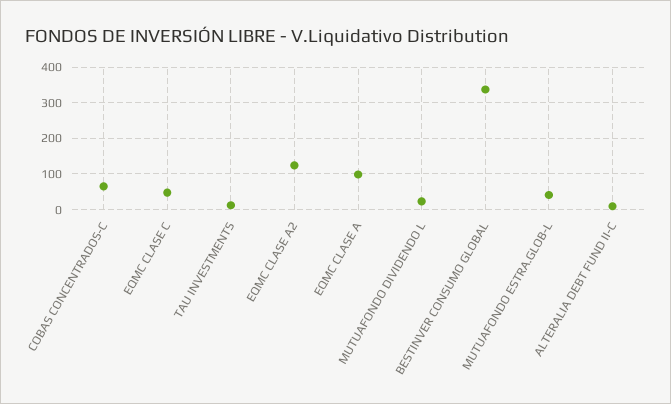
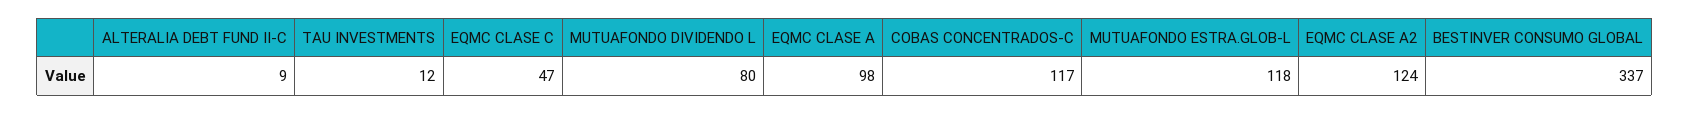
  {
-   "COBAS CONCENTRADOS-C": 60,
+   "COBAS CONCENTRADOS-C": 117,
    "EQMC CLASE C": 47,
    "TAU INVESTMENTS": 12,
    "EQMC CLASE A2": 124,
    "EQMC CLASE A": 98,
-   "MUTUAFONDO DIVIDENDO L": 20,
+   "MUTUAFONDO DIVIDENDO L": 80,
    "BESTINVER CONSUMO GLOBAL": 337,
-   "MUTUAFONDO ESTRA.GLOB-L": 40,
+   "MUTUAFONDO ESTRA.GLOB-L": 118,
    "ALTERALIA DEBT FUND II-C": 9
  }

